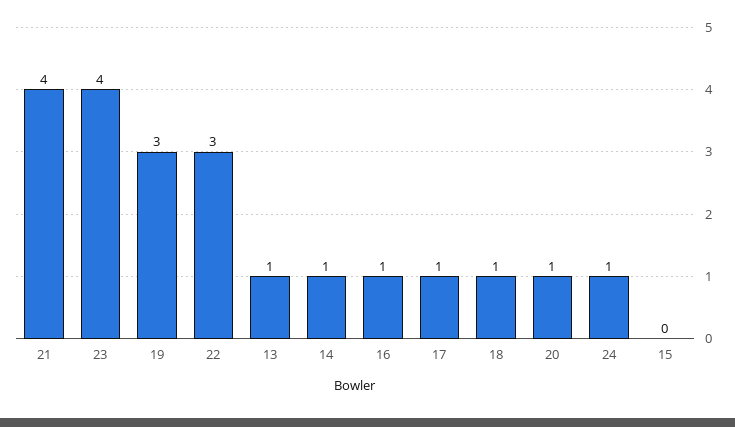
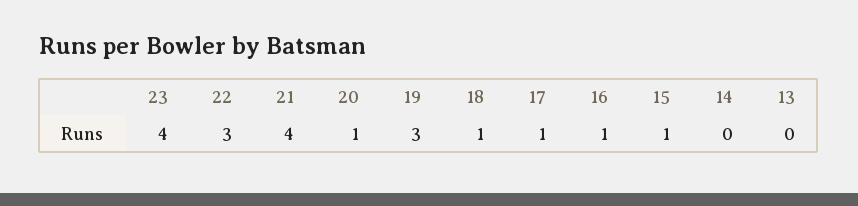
  {
    "21": 4,
    "23": 4,
    "19": 3,
    "22": 3,
-   "13": 1,
+   "13": 0,
-   "14": 1,
+   "14": 0,
    "16": 1,
    "17": 1,
    "18": 1,
    "20": 1,
-   "24": 1,
-   "15": 0
+   "15": 1
  }

